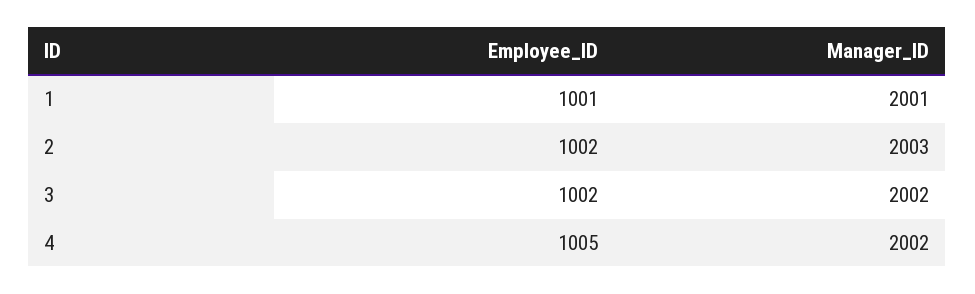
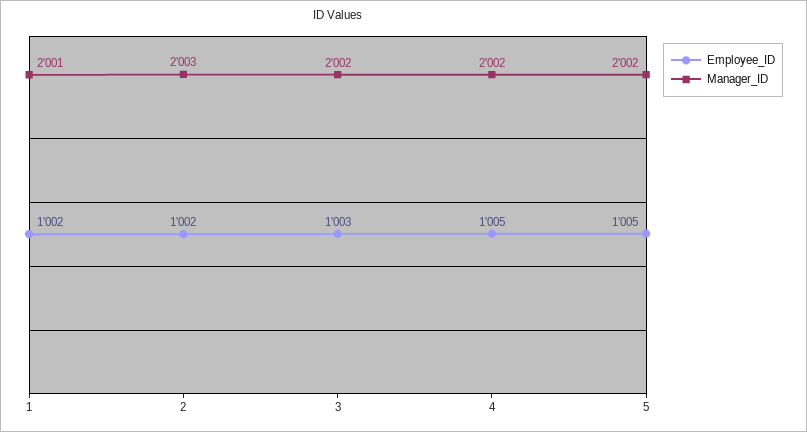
  {
    "Employee_ID": {
-     "1": 1001,
+     "1": 1002,
      "2": 1002,
-     "3": 1002,
+     "3": 1003,
-     "4": 1005
+     "4": 1005,
+     "5": 1005
    },
    "Manager_ID": {
      "1": 2001,
      "2": 2003,
      "3": 2002,
-     "4": 2002
+     "4": 2002,
+     "5": 2002
    }
  }

